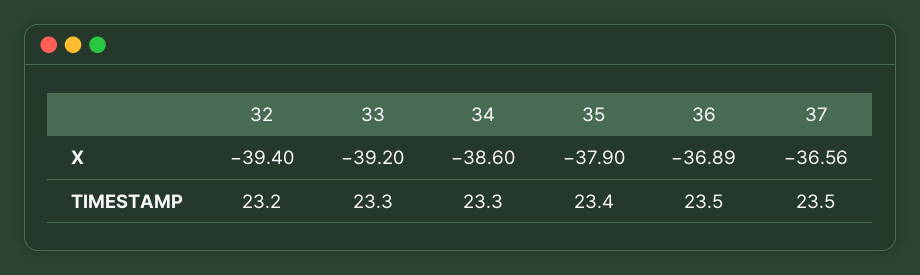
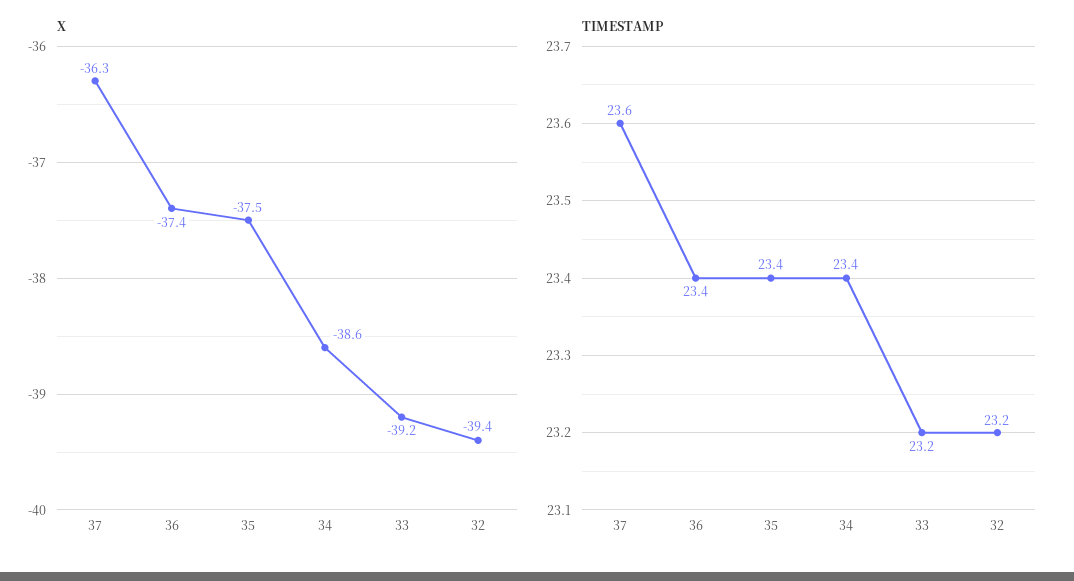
  {
    "X": {
      "32": -39.4,
      "33": -39.2,
      "34": -38.6,
-     "35": -37.9,
+     "35": -37.5,
-     "36": -36.89,
+     "36": -37.4,
-     "37": -36.56
+     "37": -36.3
    },
    "TIMESTAMP": {
      "32": 23.2,
-     "33": 23.3,
+     "33": 23.2,
-     "34": 23.3,
+     "34": 23.4,
      "35": 23.4,
-     "36": 23.5,
+     "36": 23.4,
-     "37": 23.5
+     "37": 23.6
    }
  }

